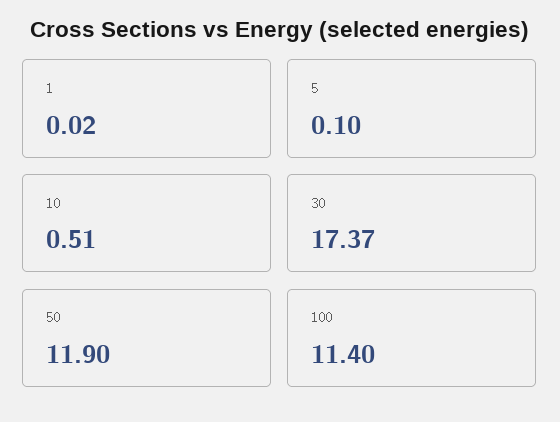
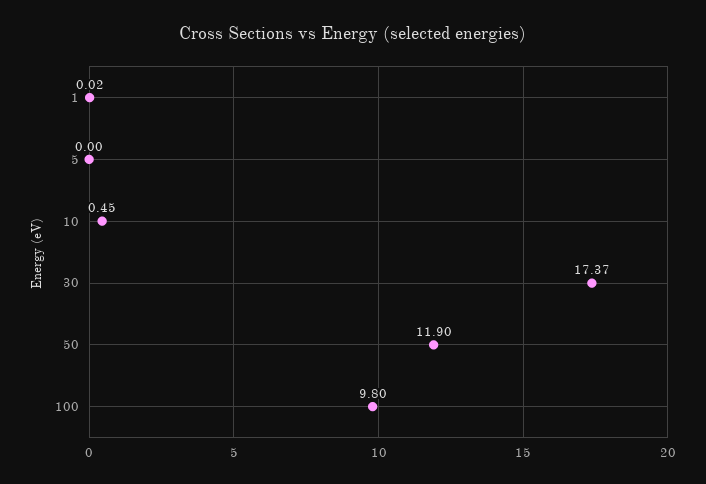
  {
    "1": 0.02,
-   "5": 0.1,
+   "5": 0,
-   "10": 0.51,
+   "10": 0.45,
    "30": 17.37,
    "50": 11.9,
-   "100": 11.4
+   "100": 9.8
  }

